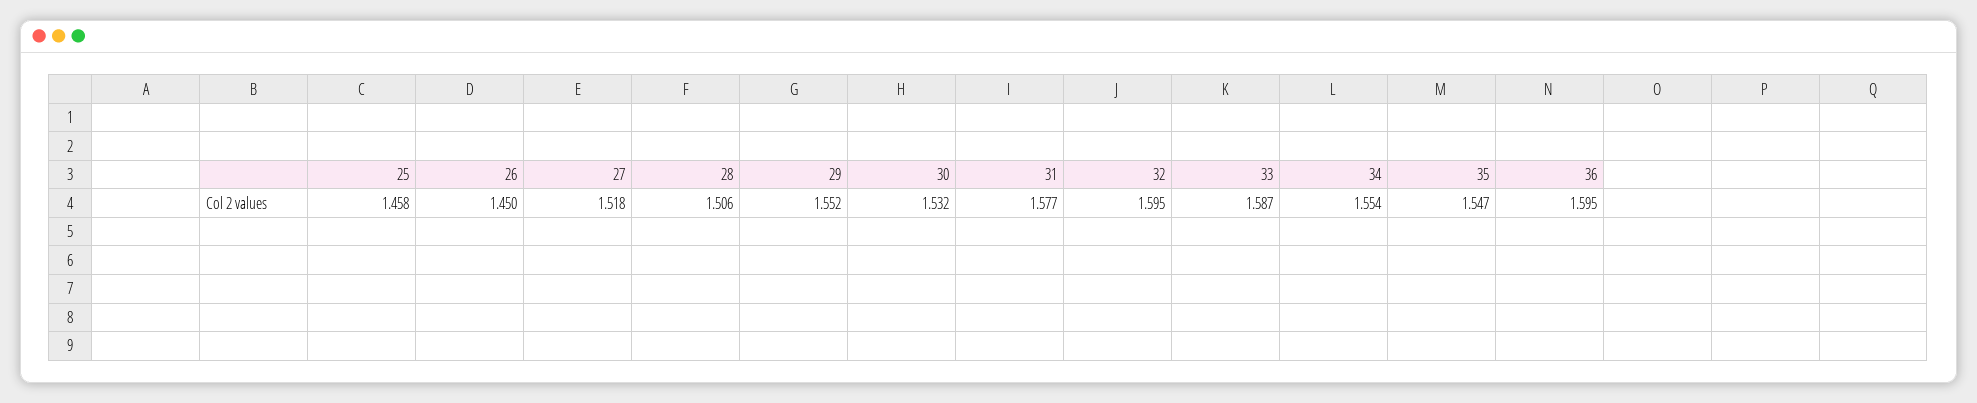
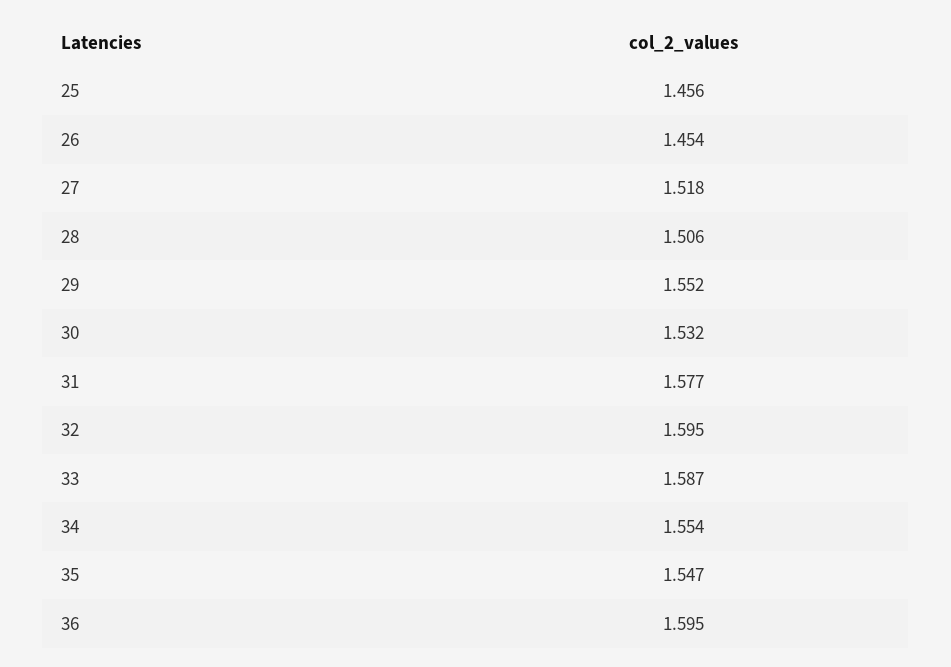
  {
-   "25": 1.458,
+   "25": 1.456,
-   "26": 1.45,
+   "26": 1.454,
    "27": 1.518,
    "28": 1.506,
    "29": 1.552,
    "30": 1.532,
    "31": 1.577,
    "32": 1.595,
    "33": 1.587,
    "34": 1.554,
    "35": 1.547,
    "36": 1.595
  }

